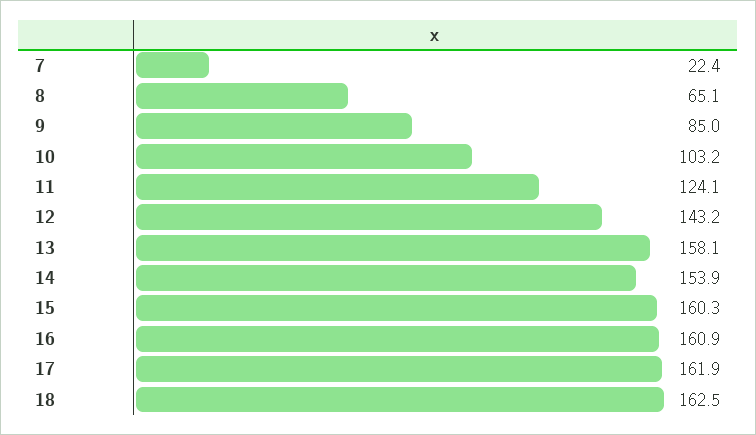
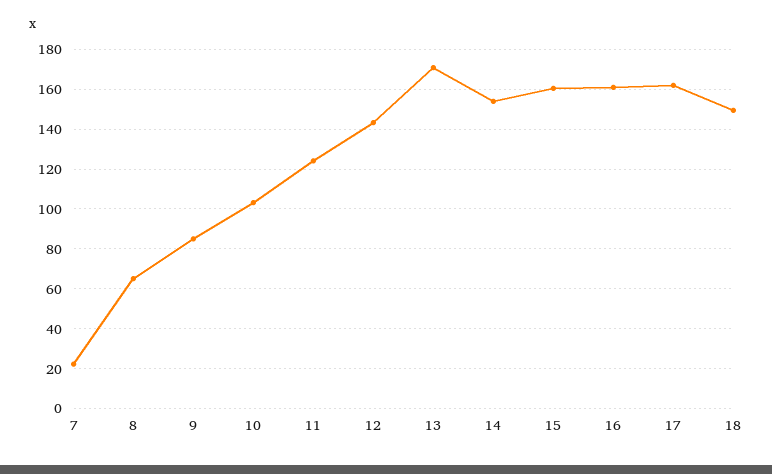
  {
    "7": 22.4,
    "8": 65.1,
    "9": 85,
    "10": 103.2,
    "11": 124.1,
    "12": 143.2,
-   "13": 158.1,
+   "13": 170,
    "14": 153.9,
    "15": 160.3,
    "16": 160.9,
    "17": 161.9,
-   "18": 162.5
+   "18": 150
  }

